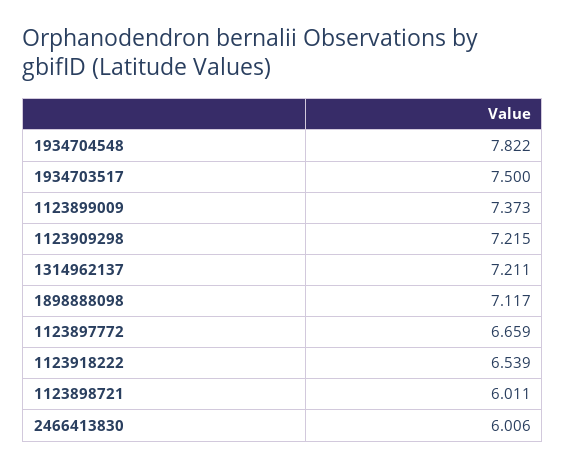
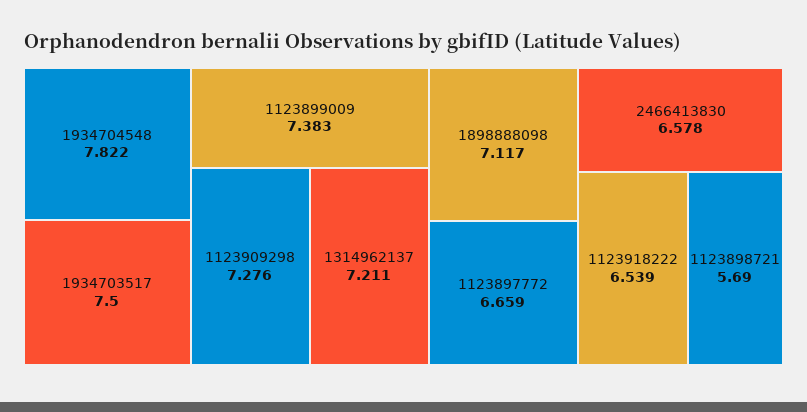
  {
    "1934704548": 7.822,
    "1934703517": 7.5,
-   "1123899009": 7.373,
+   "1123899009": 7.383,
-   "1123909298": 7.215,
+   "1123909298": 7.276,
    "1314962137": 7.211,
    "1898888098": 7.117,
    "1123897772": 6.659,
    "1123918222": 6.539,
-   "1123898721": 6.011,
+   "1123898721": 5.69,
-   "2466413830": 6.006
+   "2466413830": 6.578
  }

